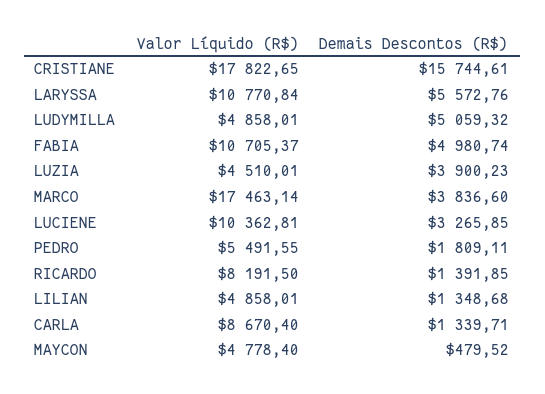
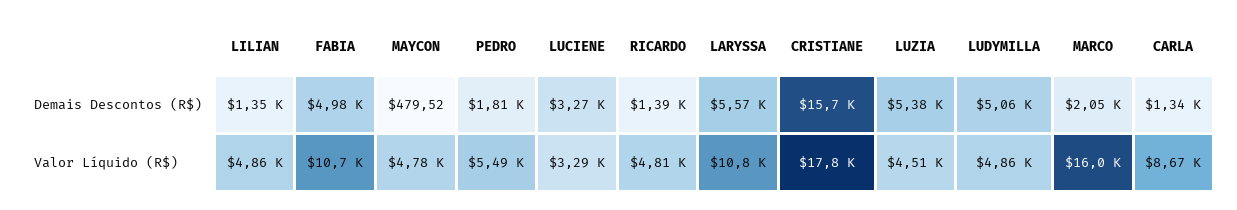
  {
    "Valor Líquido (R$)": {
      "CRISTIANE": 17822.65,
      "LARYSSA": 10770.84,
      "LUDYMILLA": 4858.01,
      "FABIA": 10705.37,
      "LUZIA": 4510.01,
-     "MARCO": 17463.14,
+     "MARCO": 16000,
-     "LUCIENE": 10362.81,
+     "LUCIENE": 3290,
      "PEDRO": 5491.55,
-     "RICARDO": 8191.5,
+     "RICARDO": 4810,
      "LILIAN": 4858.01,
      "CARLA": 8670.4,
      "MAYCON": 4778.4
    },
    "Demais Descontos (R$)": {
      "CRISTIANE": 15744.61,
      "LARYSSA": 5572.76,
      "LUDYMILLA": 5059.32,
      "FABIA": 4980.74,
-     "LUZIA": 3900.23,
+     "LUZIA": 5380,
-     "MARCO": 3836.6,
+     "MARCO": 2050,
      "LUCIENE": 3265.85,
      "PEDRO": 1809.11,
      "RICARDO": 1391.85,
      "LILIAN": 1348.68,
      "CARLA": 1339.71,
      "MAYCON": 479.52
    }
  }

